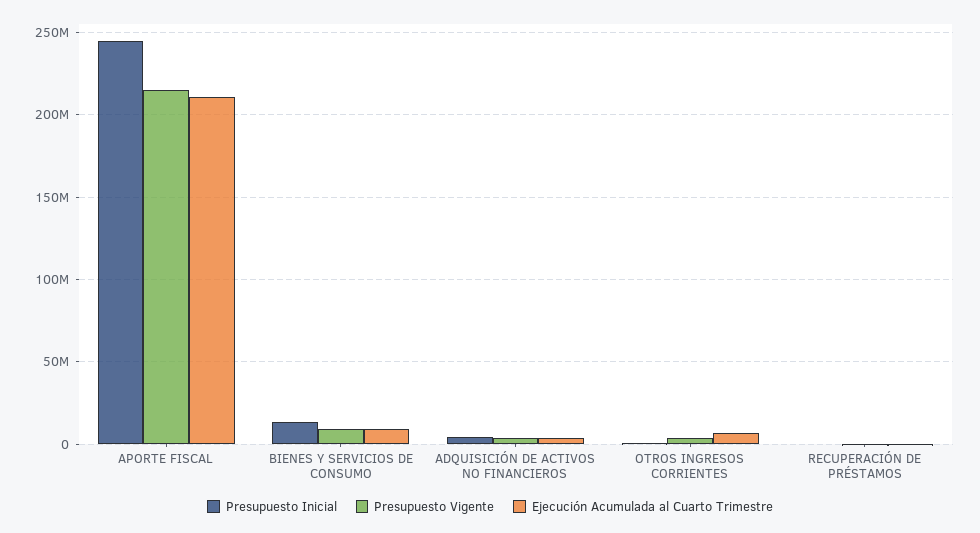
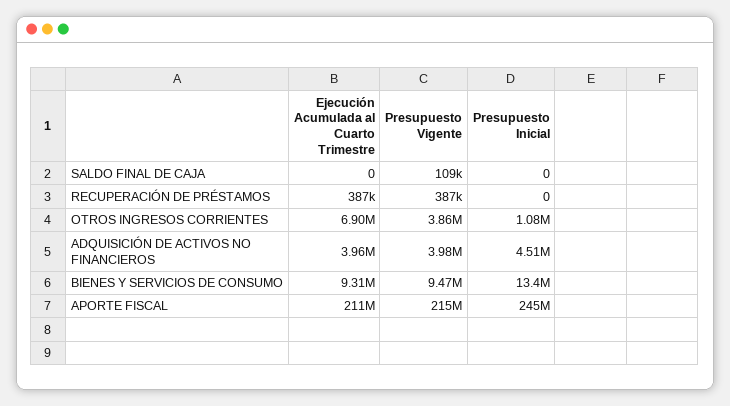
  {
    "Presupuesto Inicial": {
      "APORTE FISCAL": 245000000,
      "BIENES Y SERVICIOS DE CONSUMO": 13400000,
      "ADQUISICIÓN DE ACTIVOS NO FINANCIEROS": 4510000,
      "OTROS INGRESOS CORRIENTES": 1080000,
-     "RECUPERACIÓN DE PRÉSTAMOS": 0
+     "RECUPERACIÓN DE PRÉSTAMOS": 0,
+     "SALDO FINAL DE CAJA": 0
    },
    "Presupuesto Vigente": {
      "APORTE FISCAL": 215000000,
      "BIENES Y SERVICIOS DE CONSUMO": 9470000,
      "ADQUISICIÓN DE ACTIVOS NO FINANCIEROS": 3980000,
      "OTROS INGRESOS CORRIENTES": 3860000,
-     "RECUPERACIÓN DE PRÉSTAMOS": 387000
+     "RECUPERACIÓN DE PRÉSTAMOS": 387000,
+     "SALDO FINAL DE CAJA": 109000
    },
    "Ejecución Acumulada al Cuarto Trimestre": {
      "APORTE FISCAL": 211000000,
      "BIENES Y SERVICIOS DE CONSUMO": 9310000,
      "ADQUISICIÓN DE ACTIVOS NO FINANCIEROS": 3960000,
      "OTROS INGRESOS CORRIENTES": 6900000,
-     "RECUPERACIÓN DE PRÉSTAMOS": 387000
+     "RECUPERACIÓN DE PRÉSTAMOS": 387000,
+     "SALDO FINAL DE CAJA": 0
    }
  }

